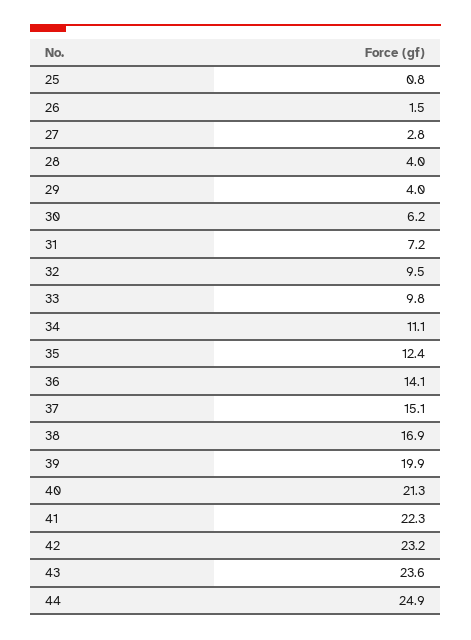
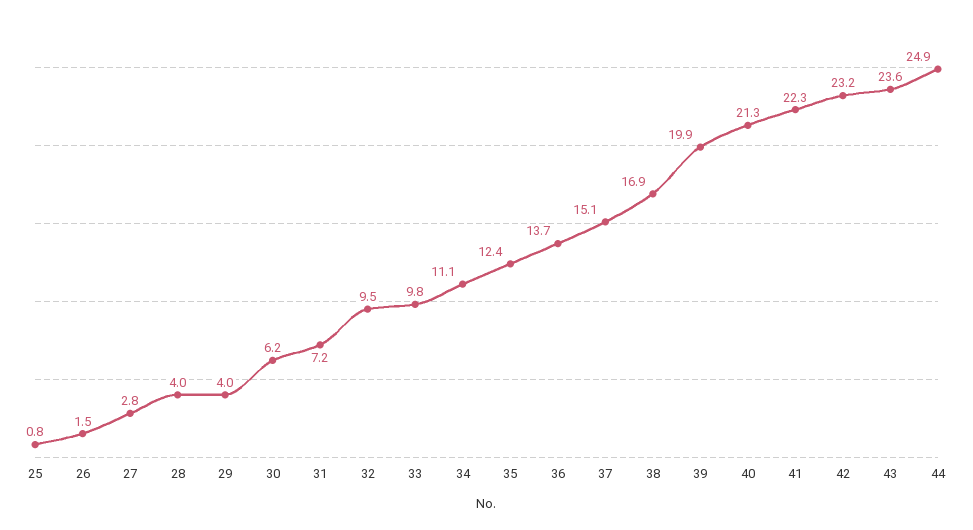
  {
    "25": 0.8,
    "26": 1.5,
    "27": 2.8,
    "28": 4,
    "29": 4,
    "30": 6.2,
    "31": 7.2,
    "32": 9.5,
    "33": 9.8,
    "34": 11.1,
    "35": 12.4,
-   "36": 14.1,
+   "36": 13.7,
    "37": 15.1,
    "38": 16.9,
    "39": 19.9,
    "40": 21.3,
    "41": 22.3,
    "42": 23.2,
    "43": 23.6,
    "44": 24.9
  }

